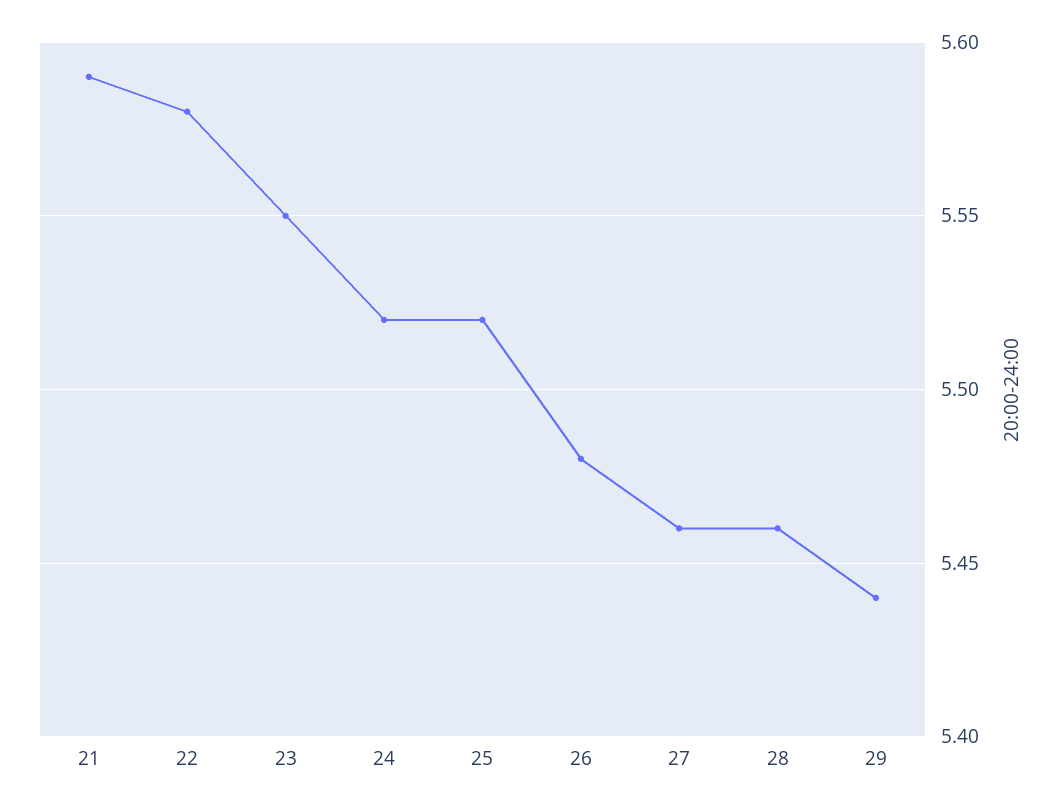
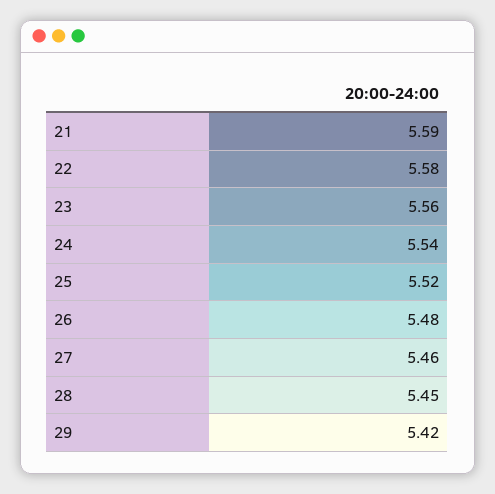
  {
    "21": 5.59,
    "22": 5.58,
-   "23": 5.55,
+   "23": 5.56,
-   "24": 5.52,
+   "24": 5.54,
    "25": 5.52,
    "26": 5.48,
    "27": 5.46,
-   "28": 5.46,
+   "28": 5.45,
-   "29": 5.44
+   "29": 5.42
  }

